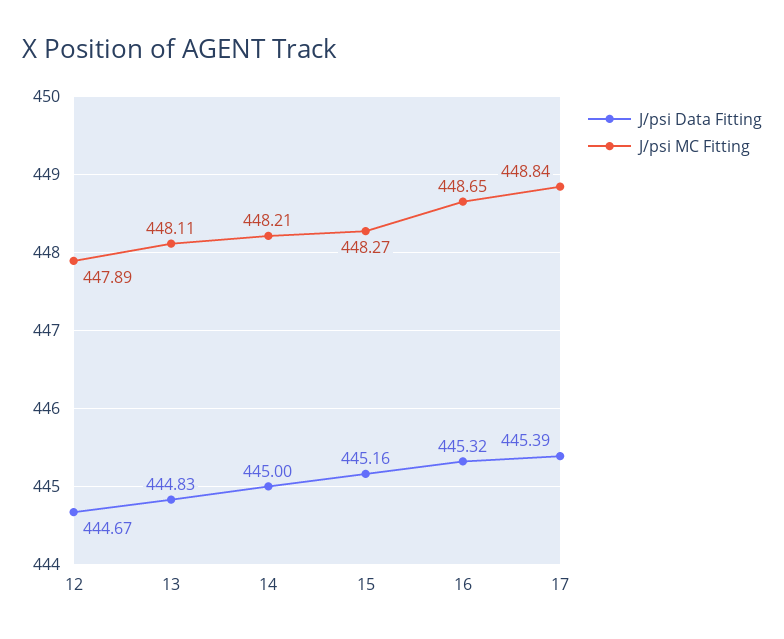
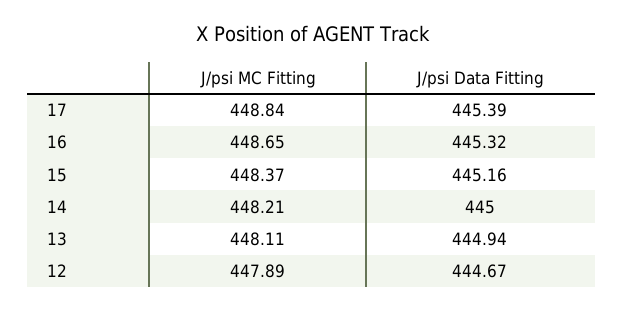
  {
    "J/psi Data Fitting": {
      "12": 444.67,
-     "13": 444.83,
+     "13": 444.94,
      "14": 445,
      "15": 445.16,
      "16": 445.32,
      "17": 445.39
    },
    "J/psi MC Fitting": {
      "12": 447.89,
      "13": 448.11,
      "14": 448.21,
-     "15": 448.27,
+     "15": 448.37,
      "16": 448.65,
      "17": 448.84
    }
  }

